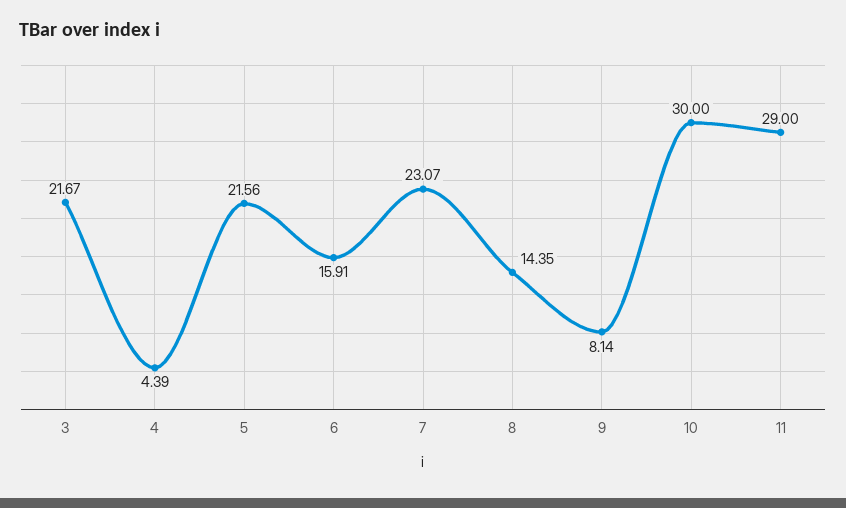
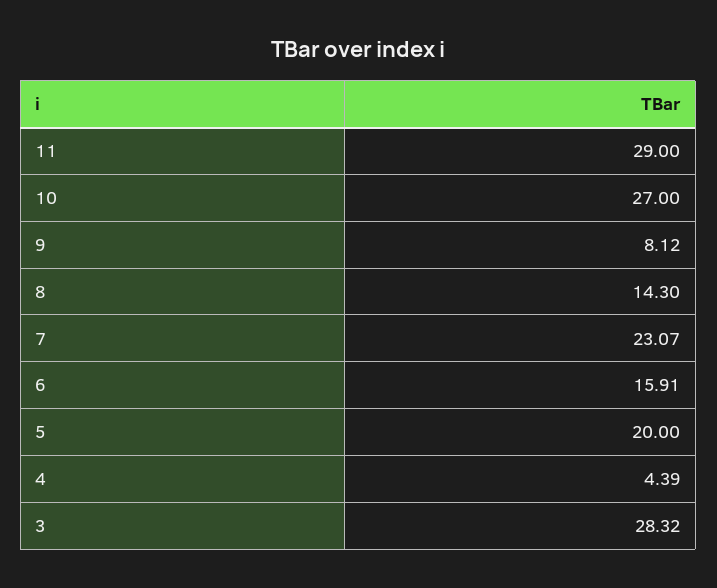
  {
-   "3": 21.67,
+   "3": 28.32,
    "4": 4.39,
-   "5": 21.56,
+   "5": 20,
    "6": 15.91,
    "7": 23.07,
-   "8": 14.35,
+   "8": 14.3,
-   "9": 8.14,
+   "9": 8.12,
-   "10": 30,
+   "10": 27,
    "11": 29
  }

